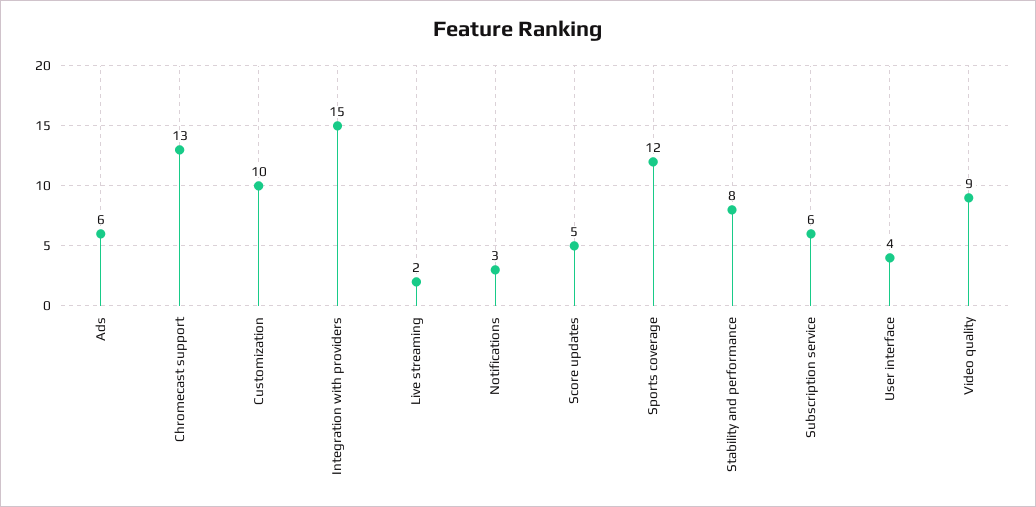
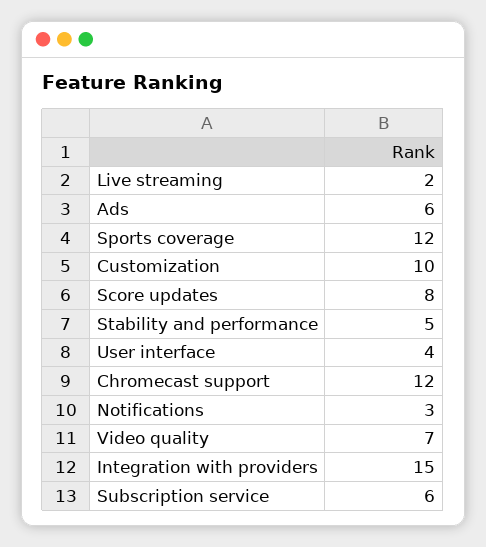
  {
    "Ads": 6,
-   "Chromecast support": 13,
+   "Chromecast support": 12,
    "Customization": 10,
    "Integration with providers": 15,
    "Live streaming": 2,
    "Notifications": 3,
-   "Score updates": 5,
+   "Score updates": 8,
    "Sports coverage": 12,
-   "Stability and performance": 8,
+   "Stability and performance": 5,
    "Subscription service": 6,
    "User interface": 4,
-   "Video quality": 9
+   "Video quality": 7
  }

